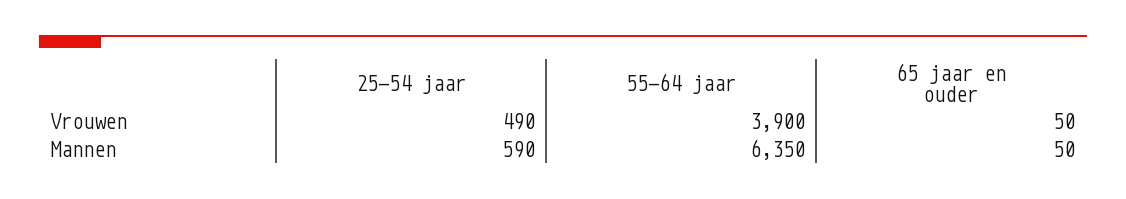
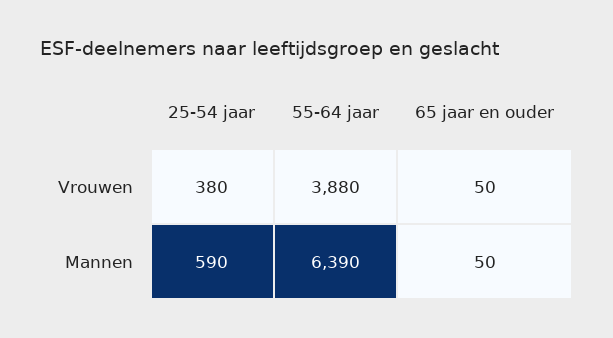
  {
    "25-54 jaar": {
-     "Vrouwen": 490,
+     "Vrouwen": 380,
      "Mannen": 590
    },
    "55-64 jaar": {
-     "Vrouwen": 3900,
+     "Vrouwen": 3880,
-     "Mannen": 6350
+     "Mannen": 6390
    },
    "65 jaar en ouder": {
      "Vrouwen": 50,
      "Mannen": 50
    }
  }

